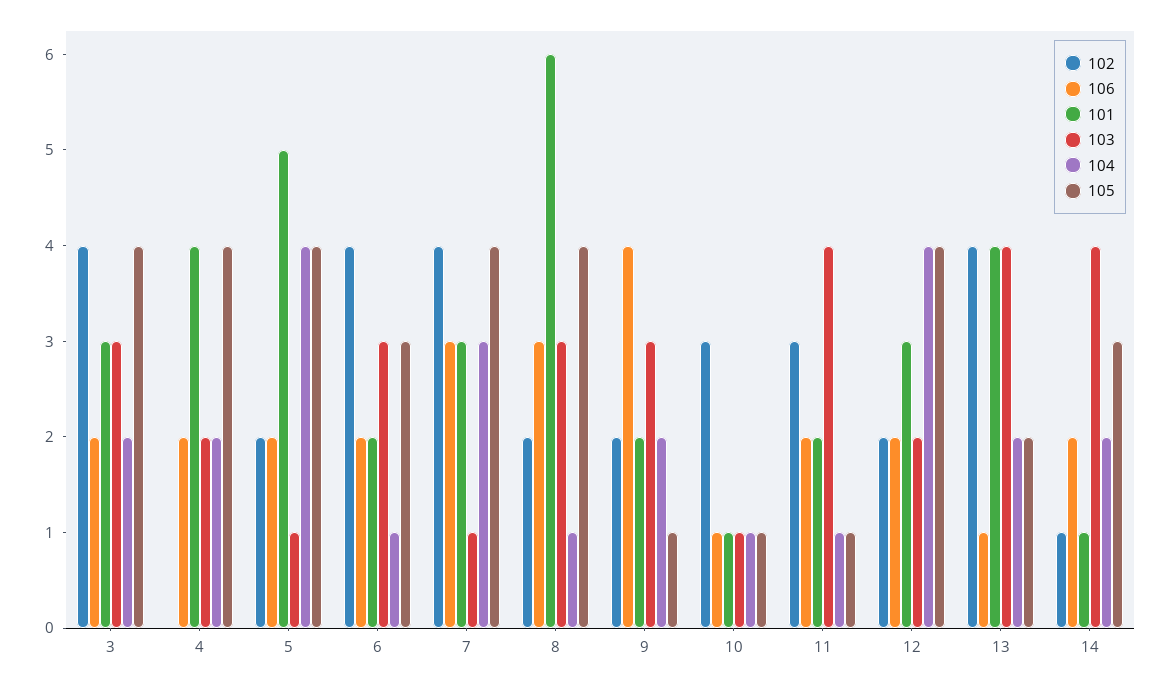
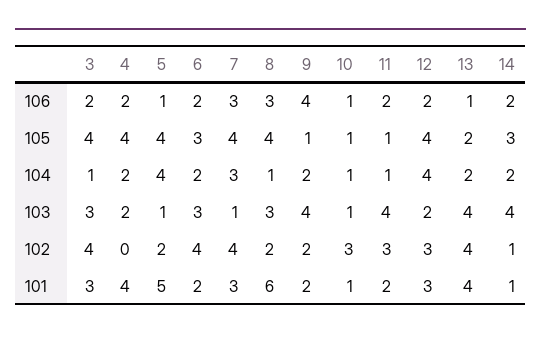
  {
    "102": {
      "3": 4,
      "4": 0,
      "5": 2,
      "6": 4,
      "7": 4,
      "8": 2,
      "9": 2,
      "10": 3,
      "11": 3,
-     "12": 2,
+     "12": 3,
      "13": 4,
      "14": 1
    },
    "106": {
      "3": 2,
      "4": 2,
-     "5": 2,
+     "5": 1,
      "6": 2,
      "7": 3,
      "8": 3,
      "9": 4,
      "10": 1,
      "11": 2,
      "12": 2,
      "13": 1,
      "14": 2
    },
    "101": {
      "3": 3,
      "4": 4,
      "5": 5,
      "6": 2,
      "7": 3,
      "8": 6,
      "9": 2,
      "10": 1,
      "11": 2,
      "12": 3,
      "13": 4,
      "14": 1
    },
    "103": {
      "3": 3,
      "4": 2,
      "5": 1,
      "6": 3,
      "7": 1,
      "8": 3,
-     "9": 3,
+     "9": 4,
      "10": 1,
      "11": 4,
      "12": 2,
      "13": 4,
      "14": 4
    },
    "104": {
-     "3": 2,
+     "3": 1,
      "4": 2,
      "5": 4,
-     "6": 1,
+     "6": 2,
      "7": 3,
      "8": 1,
      "9": 2,
      "10": 1,
      "11": 1,
      "12": 4,
      "13": 2,
      "14": 2
    },
    "105": {
      "3": 4,
      "4": 4,
      "5": 4,
      "6": 3,
      "7": 4,
      "8": 4,
      "9": 1,
      "10": 1,
      "11": 1,
      "12": 4,
      "13": 2,
      "14": 3
    }
  }

